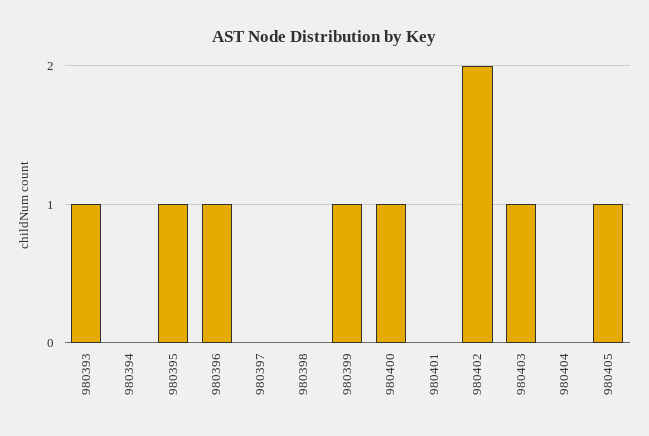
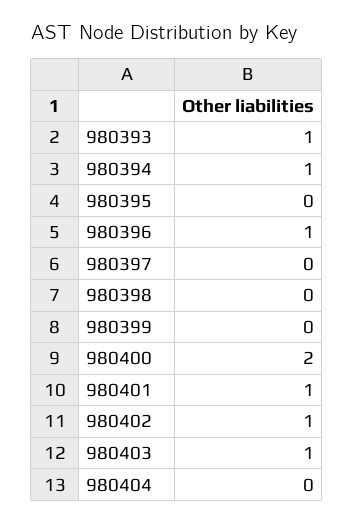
  {
    "980393": 1,
-   "980394": 0,
+   "980394": 1,
-   "980395": 1,
+   "980395": 0,
    "980396": 1,
    "980397": 0,
    "980398": 0,
-   "980399": 1,
+   "980399": 0,
-   "980400": 1,
+   "980400": 2,
-   "980401": 0,
+   "980401": 1,
-   "980402": 2,
+   "980402": 1,
    "980403": 1,
-   "980404": 0,
+   "980404": 0
-   "980405": 1
  }

